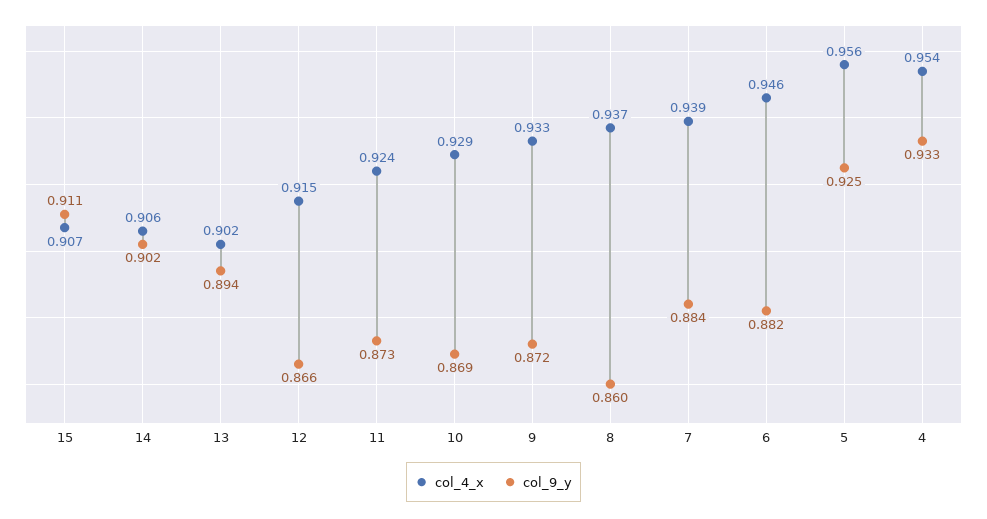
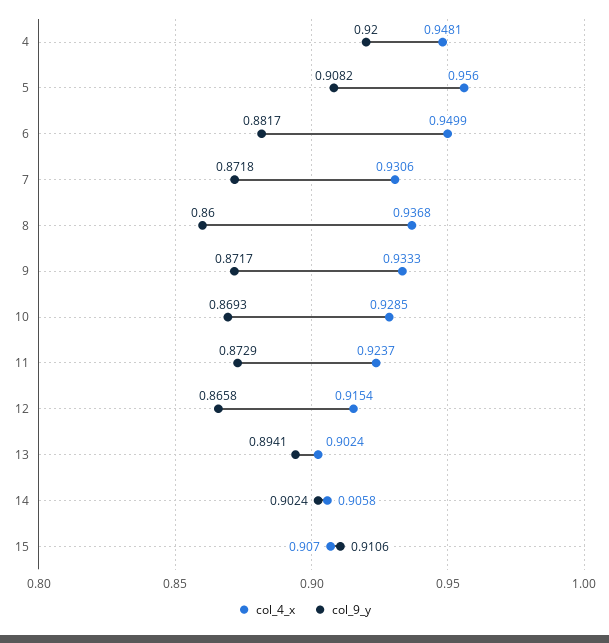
  {
    "col_4_x": {
      "15": 0.907,
      "14": 0.9058,
      "13": 0.9024,
      "12": 0.9154,
      "11": 0.9237,
      "10": 0.9285,
      "9": 0.9333,
      "8": 0.9368,
-     "7": 0.939,
+     "7": 0.9306,
-     "6": 0.946,
+     "6": 0.9499,
      "5": 0.956,
-     "4": 0.954
+     "4": 0.9481
    },
    "col_9_y": {
      "15": 0.9106,
      "14": 0.9024,
      "13": 0.8941,
      "12": 0.8658,
      "11": 0.8729,
      "10": 0.8693,
      "9": 0.8717,
      "8": 0.86,
-     "7": 0.884,
+     "7": 0.8718,
      "6": 0.8817,
-     "5": 0.925,
+     "5": 0.9082,
-     "4": 0.933
+     "4": 0.92
    }
  }

